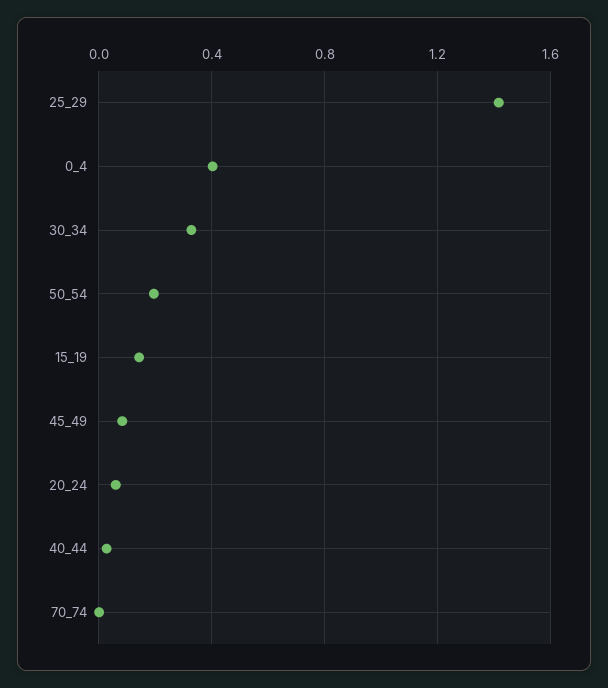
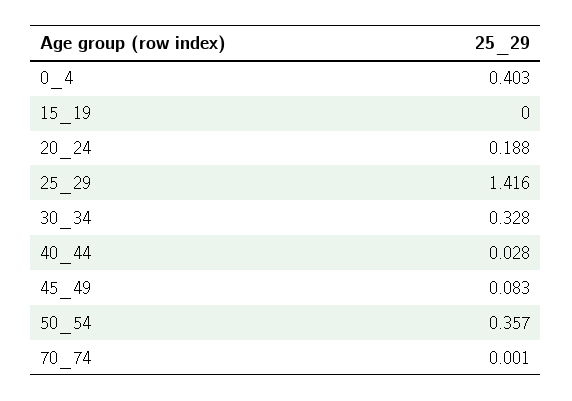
  {
    "25_29": 1.416,
    "0_4": 0.403,
    "30_34": 0.328,
-   "50_54": 0.2,
+   "50_54": 0.357,
-   "15_19": 0.15,
+   "15_19": 0,
    "45_49": 0.083,
-   "20_24": 0.05,
+   "20_24": 0.188,
    "40_44": 0.028,
    "70_74": 0.001
  }

